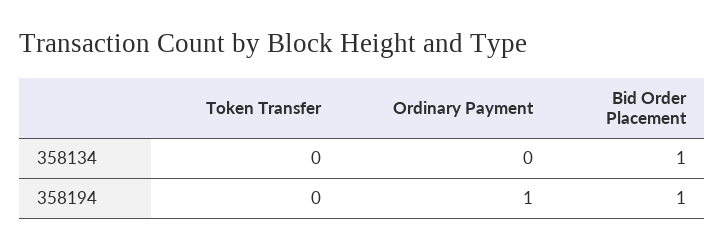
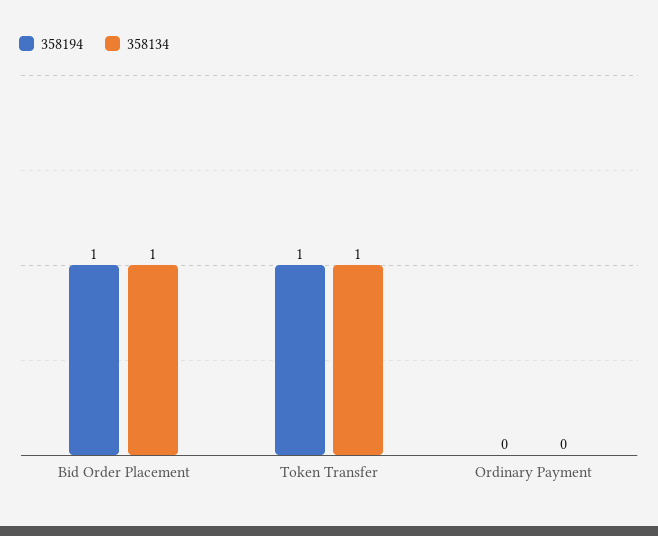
  {
    "358134": {
-     "Token Transfer": 0,
+     "Token Transfer": 1,
      "Ordinary Payment": 0,
      "Bid Order Placement": 1
    },
    "358194": {
-     "Token Transfer": 0,
+     "Token Transfer": 1,
-     "Ordinary Payment": 1,
+     "Ordinary Payment": 0,
      "Bid Order Placement": 1
    }
  }

